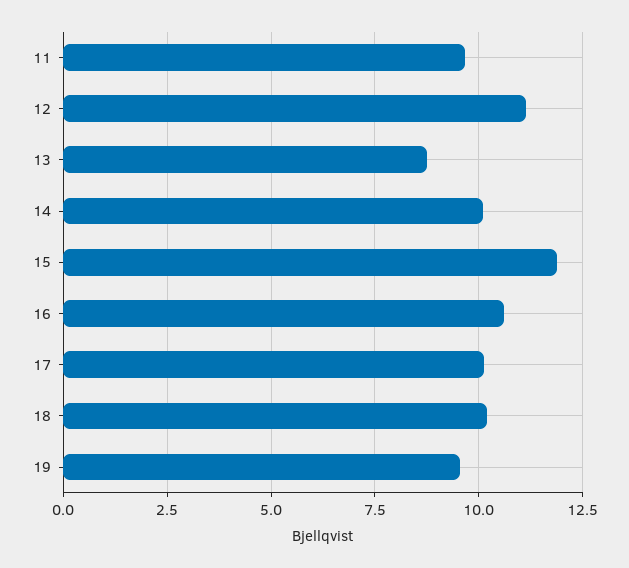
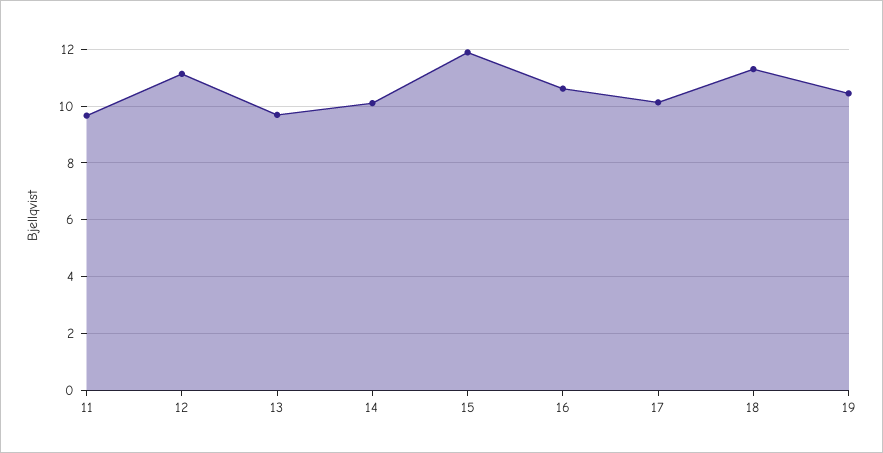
  {
    "11": 9.75,
    "12": 11.25,
-   "13": 8.75,
+   "13": 9.75,
    "14": 10,
    "15": 12,
    "16": 10.5,
    "17": 10.25,
-   "18": 10.25,
+   "18": 11.25,
-   "19": 9.5
+   "19": 10.5
  }

